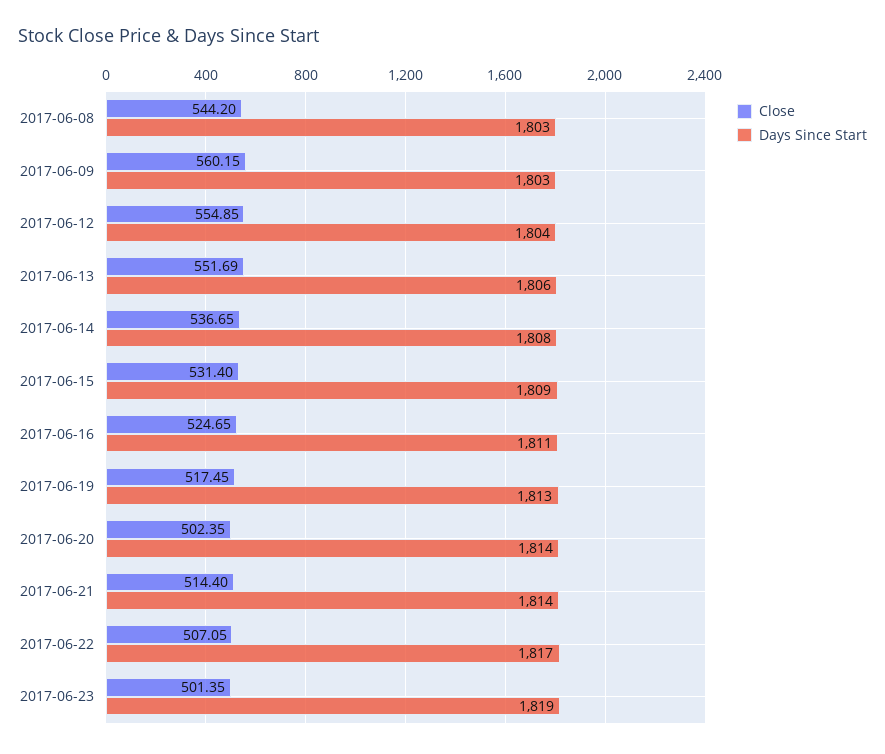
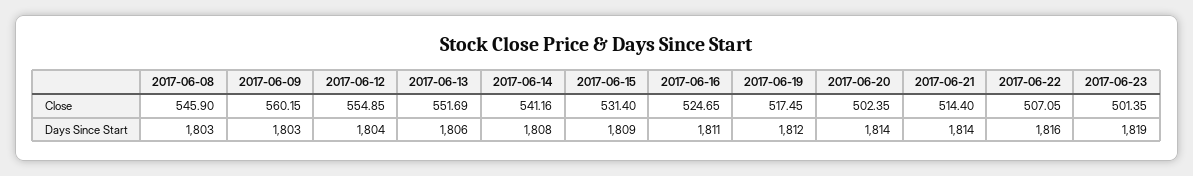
  {
    "Close": {
-     "2017-06-08": 544.2,
+     "2017-06-08": 545.9,
      "2017-06-09": 560.15,
      "2017-06-12": 554.85,
      "2017-06-13": 551.69,
-     "2017-06-14": 536.65,
+     "2017-06-14": 541.16,
      "2017-06-15": 531.4,
      "2017-06-16": 524.65,
      "2017-06-19": 517.45,
      "2017-06-20": 502.35,
      "2017-06-21": 514.4,
      "2017-06-22": 507.05,
      "2017-06-23": 501.35
    },
    "Days Since Start": {
      "2017-06-08": 1803,
      "2017-06-09": 1803,
      "2017-06-12": 1804,
      "2017-06-13": 1806,
      "2017-06-14": 1808,
      "2017-06-15": 1809,
      "2017-06-16": 1811,
-     "2017-06-19": 1813,
+     "2017-06-19": 1812,
      "2017-06-20": 1814,
      "2017-06-21": 1814,
-     "2017-06-22": 1817,
+     "2017-06-22": 1816,
      "2017-06-23": 1819
    }
  }

